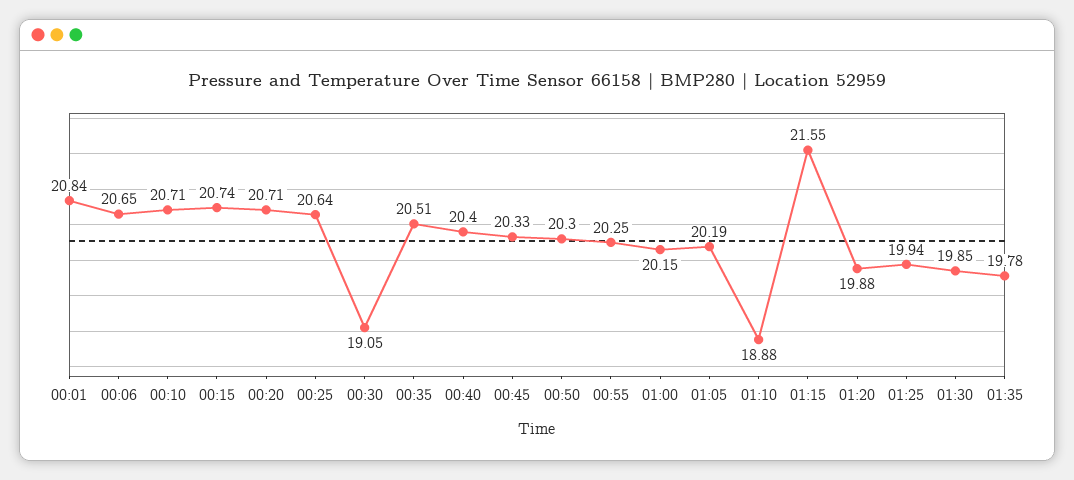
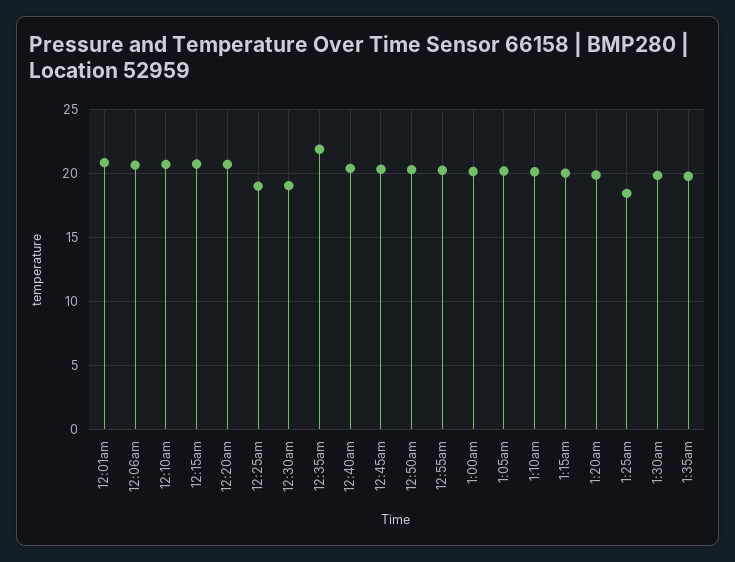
  {
    "00:01": 20.84,
    "00:06": 20.65,
    "00:10": 20.71,
    "00:15": 20.74,
    "00:20": 20.71,
-   "00:25": 20.64,
+   "00:25": 19,
    "00:30": 19.05,
-   "00:35": 20.51,
+   "00:35": 22,
    "00:40": 20.4,
    "00:45": 20.33,
    "00:50": 20.3,
    "00:55": 20.25,
    "01:00": 20.15,
    "01:05": 20.19,
-   "01:10": 18.88,
+   "01:10": 20,
-   "01:15": 21.55,
+   "01:15": 20,
    "01:20": 19.88,
-   "01:25": 19.94,
+   "01:25": 18.5,
    "01:30": 19.85,
    "01:35": 19.78
  }

